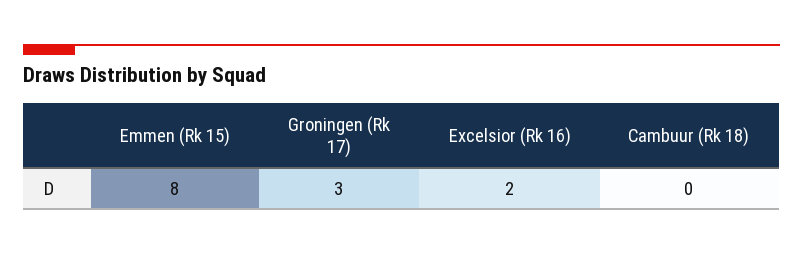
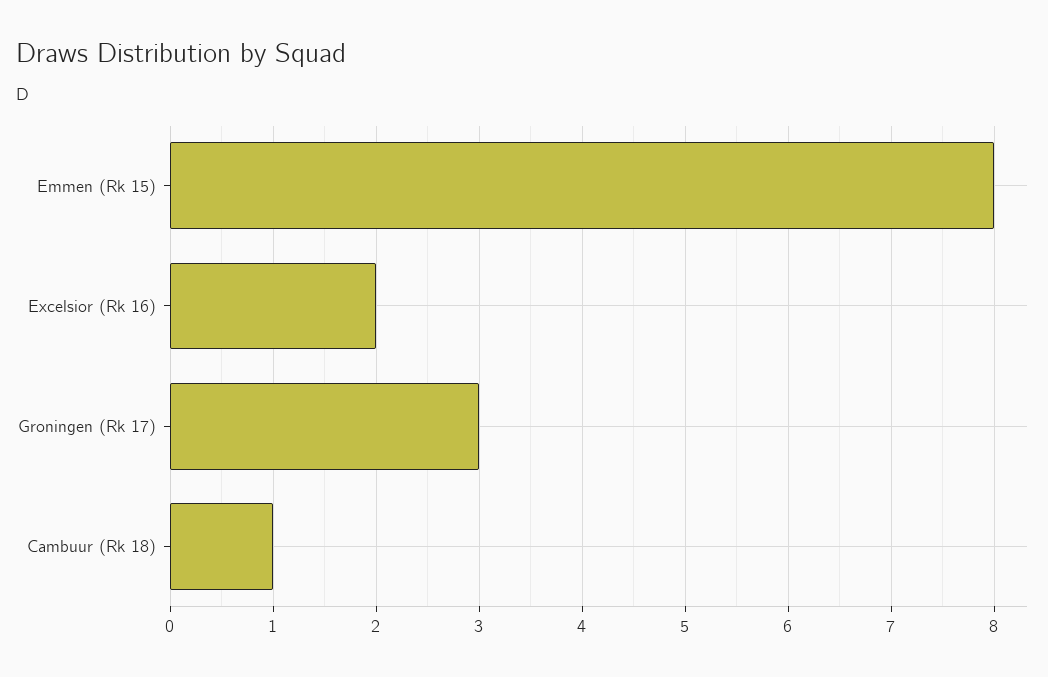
  {
    "Emmen (Rk 15)": 8,
    "Groningen (Rk 17)": 3,
    "Excelsior (Rk 16)": 2,
-   "Cambuur (Rk 18)": 0
+   "Cambuur (Rk 18)": 1
  }

